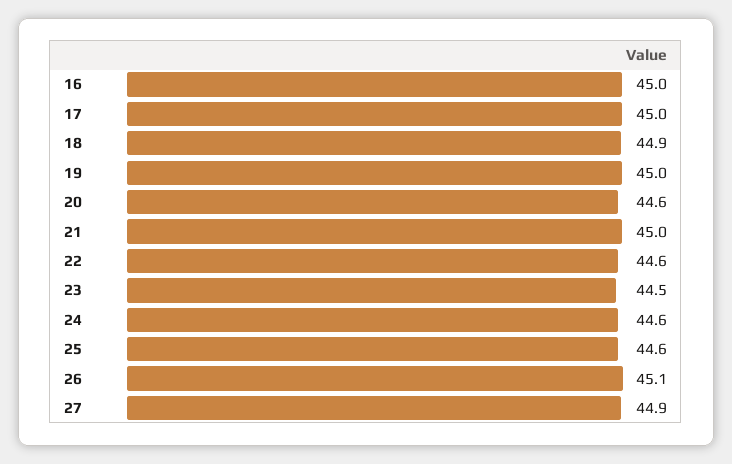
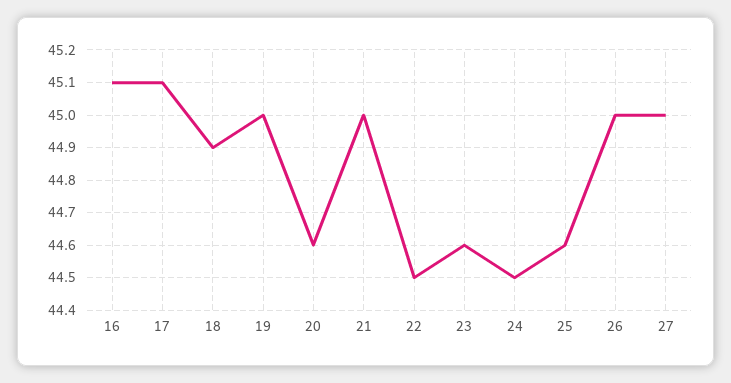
  {
-   "16": 45,
+   "16": 45.1,
-   "17": 45,
+   "17": 45.1,
    "18": 44.9,
    "19": 45,
    "20": 44.6,
    "21": 45,
-   "22": 44.6,
+   "22": 44.5,
-   "23": 44.5,
+   "23": 44.6,
-   "24": 44.6,
+   "24": 44.5,
    "25": 44.6,
-   "26": 45.1,
+   "26": 45,
-   "27": 44.9
+   "27": 45
  }

